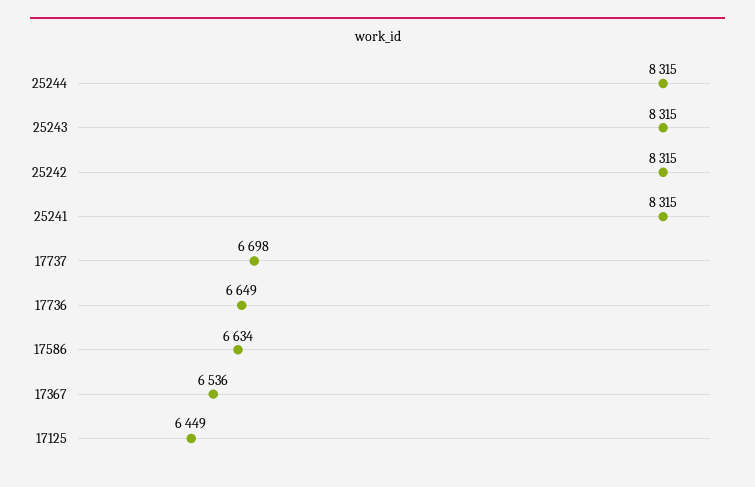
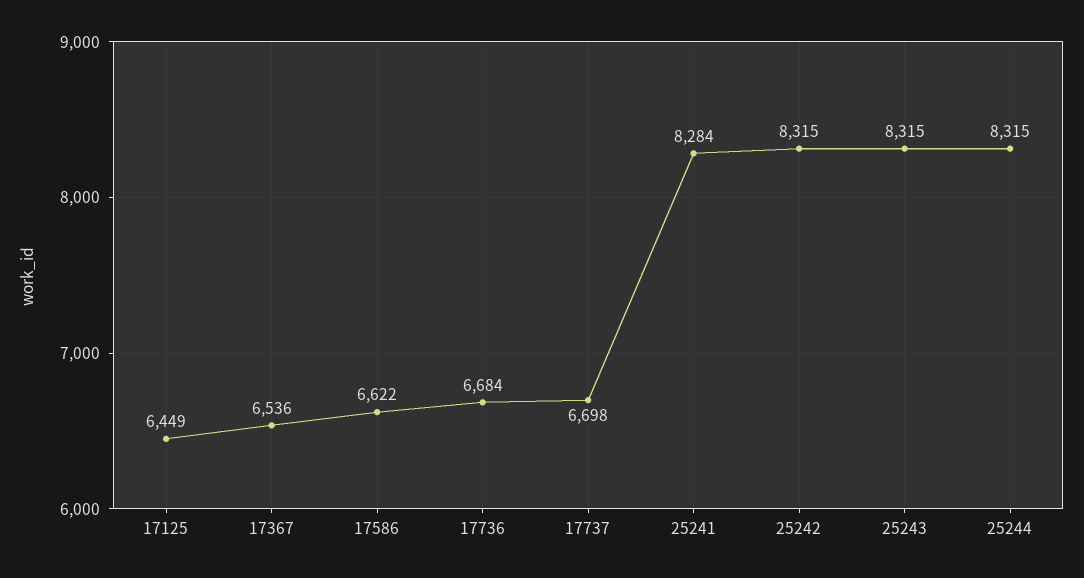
  {
    "25244": 8315,
    "25243": 8315,
    "25242": 8315,
-   "25241": 8315,
+   "25241": 8284,
    "17737": 6698,
-   "17736": 6649,
+   "17736": 6684,
-   "17586": 6634,
+   "17586": 6622,
    "17367": 6536,
    "17125": 6449
  }

